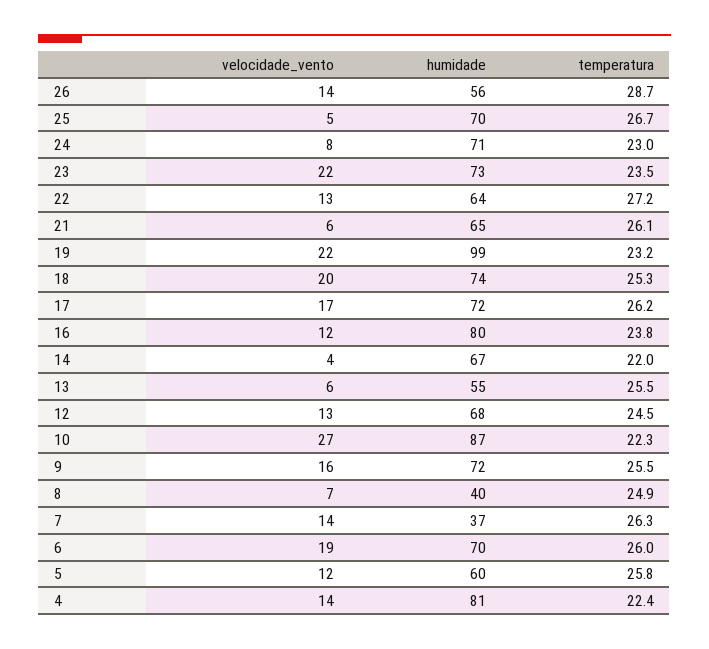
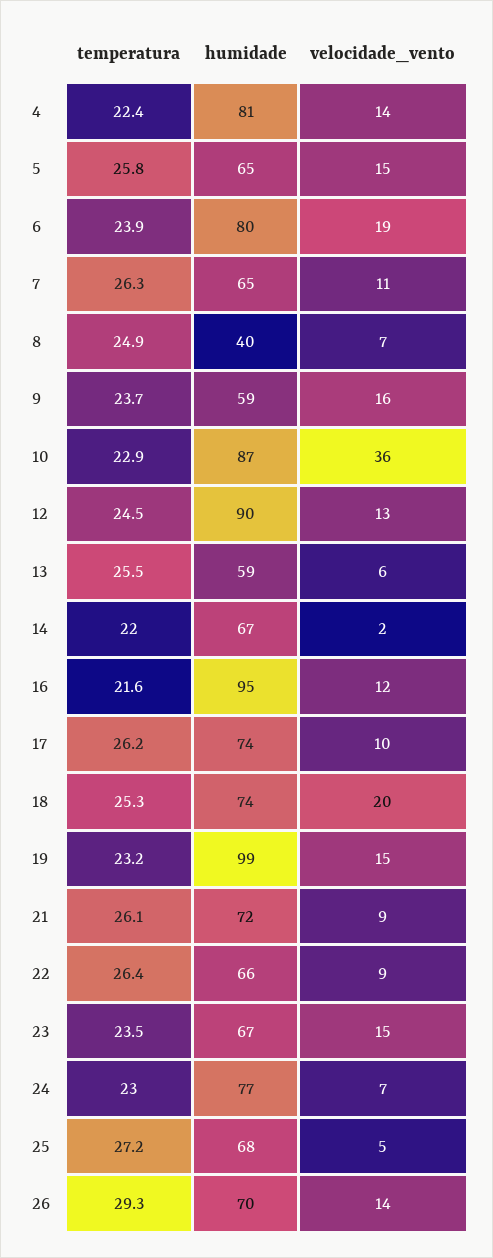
  {
    "velocidade_vento": {
      "26": 14,
      "25": 5,
-     "24": 8,
+     "24": 7,
-     "23": 22,
+     "23": 15,
-     "22": 13,
+     "22": 9,
-     "21": 6,
+     "21": 9,
-     "19": 22,
+     "19": 15,
      "18": 20,
-     "17": 17,
+     "17": 10,
      "16": 12,
-     "14": 4,
+     "14": 2,
      "13": 6,
      "12": 13,
-     "10": 27,
+     "10": 36,
      "9": 16,
      "8": 7,
-     "7": 14,
+     "7": 11,
      "6": 19,
-     "5": 12,
+     "5": 15,
      "4": 14
    },
    "humidade": {
-     "26": 56,
+     "26": 70,
-     "25": 70,
+     "25": 68,
-     "24": 71,
+     "24": 77,
-     "23": 73,
+     "23": 67,
-     "22": 64,
+     "22": 66,
-     "21": 65,
+     "21": 72,
      "19": 99,
      "18": 74,
-     "17": 72,
+     "17": 74,
-     "16": 80,
+     "16": 95,
      "14": 67,
-     "13": 55,
+     "13": 59,
-     "12": 68,
+     "12": 90,
      "10": 87,
-     "9": 72,
+     "9": 59,
      "8": 40,
-     "7": 37,
+     "7": 65,
-     "6": 70,
+     "6": 80,
-     "5": 60,
+     "5": 65,
      "4": 81
    },
    "temperatura": {
-     "26": 28.7,
+     "26": 29.3,
-     "25": 26.7,
+     "25": 27.2,
      "24": 23,
      "23": 23.5,
-     "22": 27.2,
+     "22": 26.4,
      "21": 26.1,
      "19": 23.2,
      "18": 25.3,
      "17": 26.2,
-     "16": 23.8,
+     "16": 21.6,
      "14": 22,
      "13": 25.5,
      "12": 24.5,
-     "10": 22.3,
+     "10": 22.9,
-     "9": 25.5,
+     "9": 23.7,
      "8": 24.9,
      "7": 26.3,
-     "6": 26,
+     "6": 23.9,
      "5": 25.8,
      "4": 22.4
    }
  }

